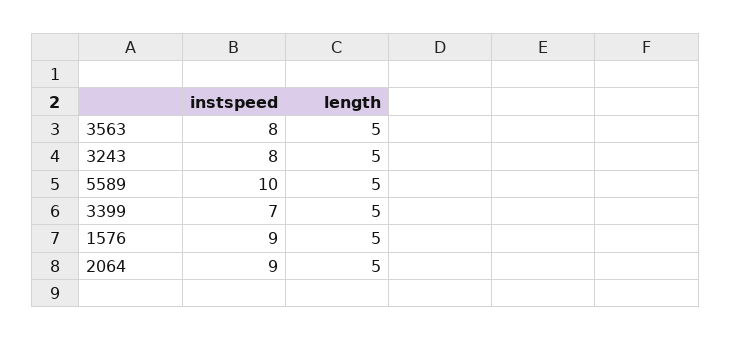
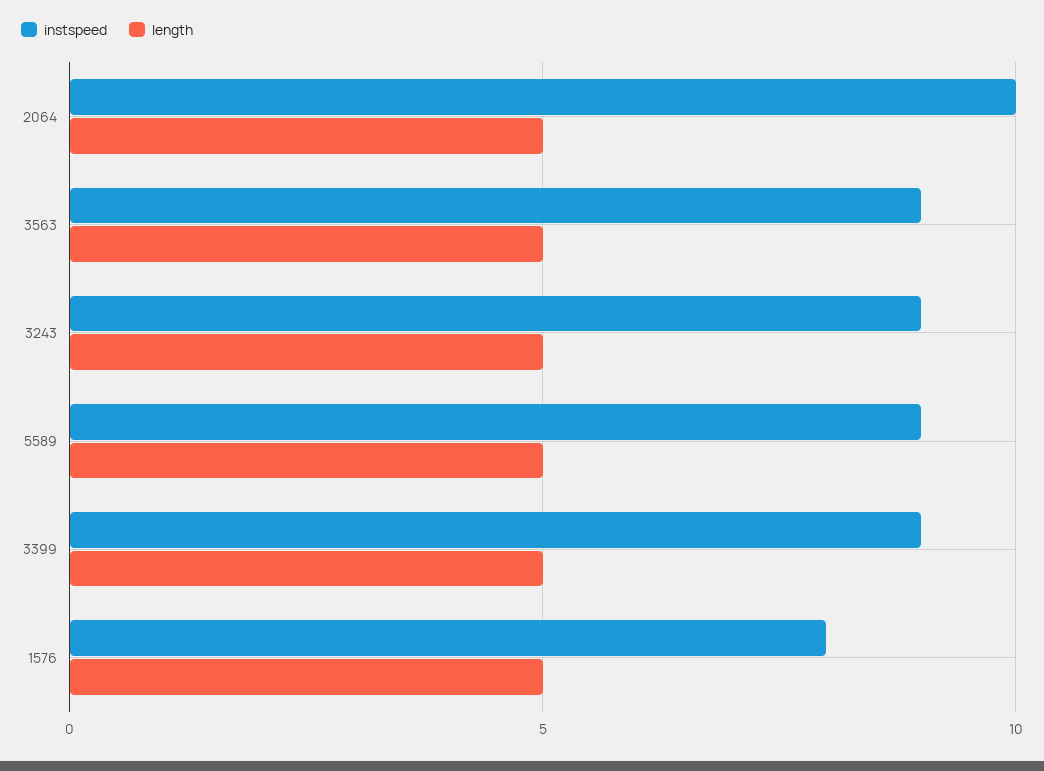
  {
    "instspeed": {
-     "3563": 8,
+     "3563": 9,
-     "3243": 8,
+     "3243": 9,
-     "5589": 10,
+     "5589": 9,
-     "3399": 7,
+     "3399": 9,
-     "1576": 9,
+     "1576": 8,
-     "2064": 9
+     "2064": 10
    },
    "length": {
      "3563": 5,
      "3243": 5,
      "5589": 5,
      "3399": 5,
      "1576": 5,
      "2064": 5
    }
  }

